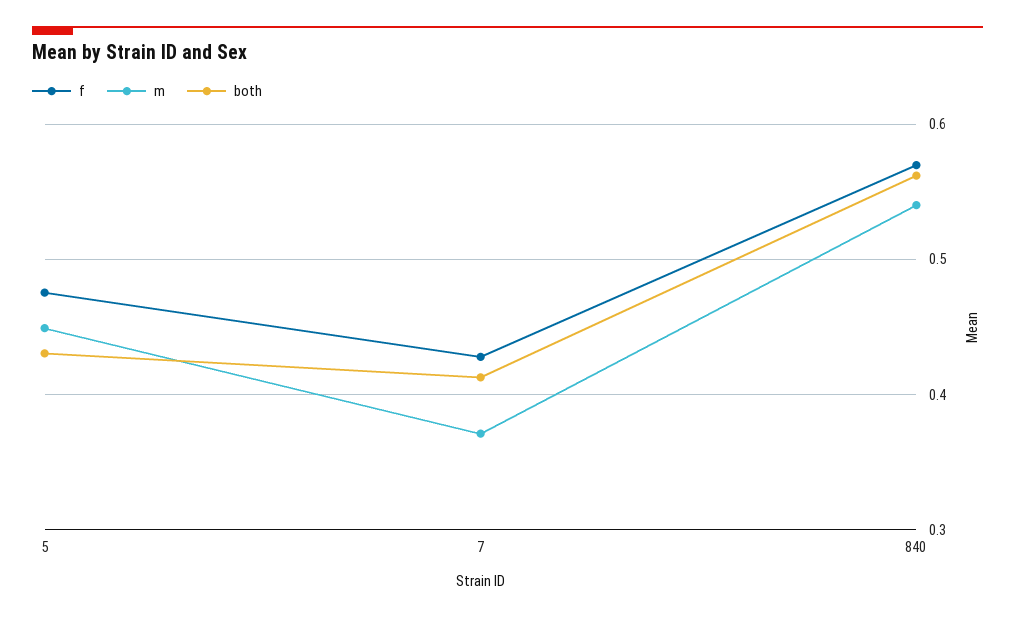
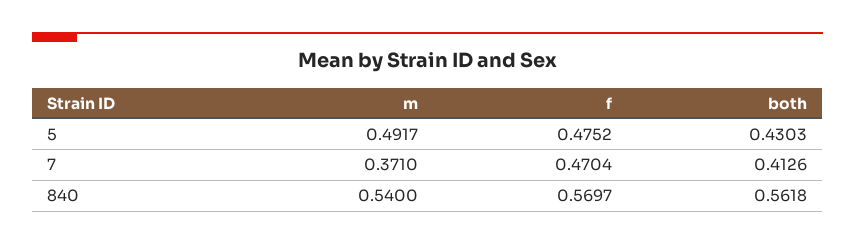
  {
    "f": {
      "5": 0.4752,
-     "7": 0.43,
+     "7": 0.4704,
      "840": 0.5697
    },
    "m": {
-     "5": 0.45,
+     "5": 0.4917,
      "7": 0.371,
      "840": 0.54
    },
    "both": {
      "5": 0.4303,
      "7": 0.4126,
      "840": 0.5618
    }
  }

